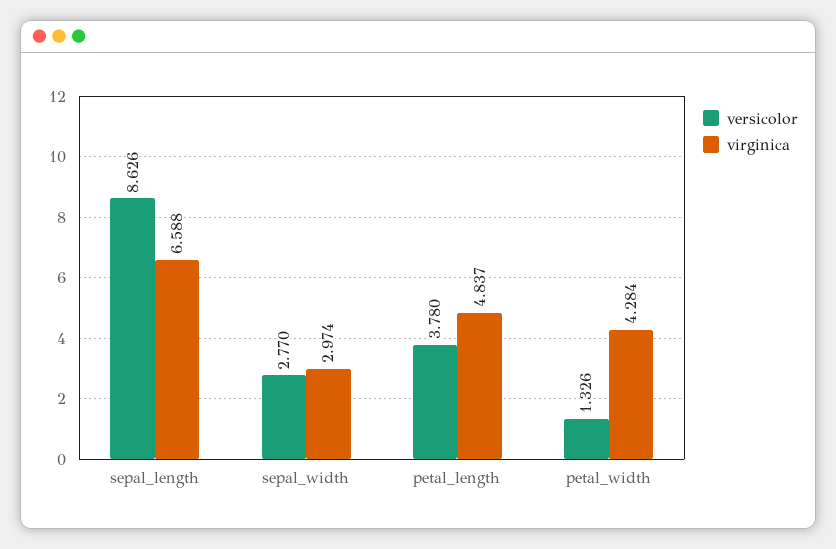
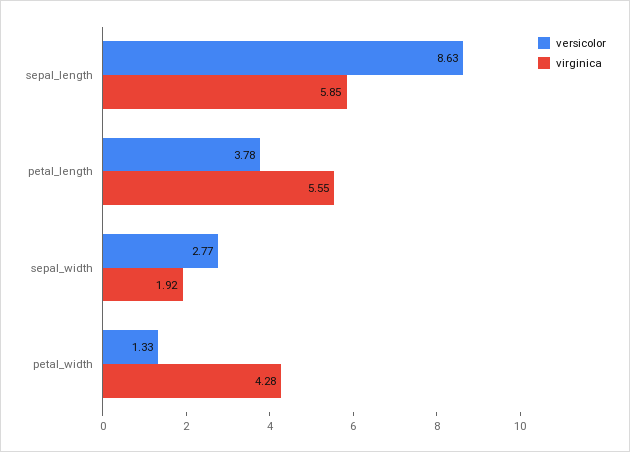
  {
    "versicolor": {
      "sepal_length": 8.626,
      "sepal_width": 2.77,
      "petal_length": 3.78,
      "petal_width": 1.326
    },
    "virginica": {
-     "sepal_length": 6.588,
+     "sepal_length": 5.85,
-     "sepal_width": 2.974,
+     "sepal_width": 1.92,
-     "petal_length": 4.837,
+     "petal_length": 5.55,
      "petal_width": 4.284
    }
  }

